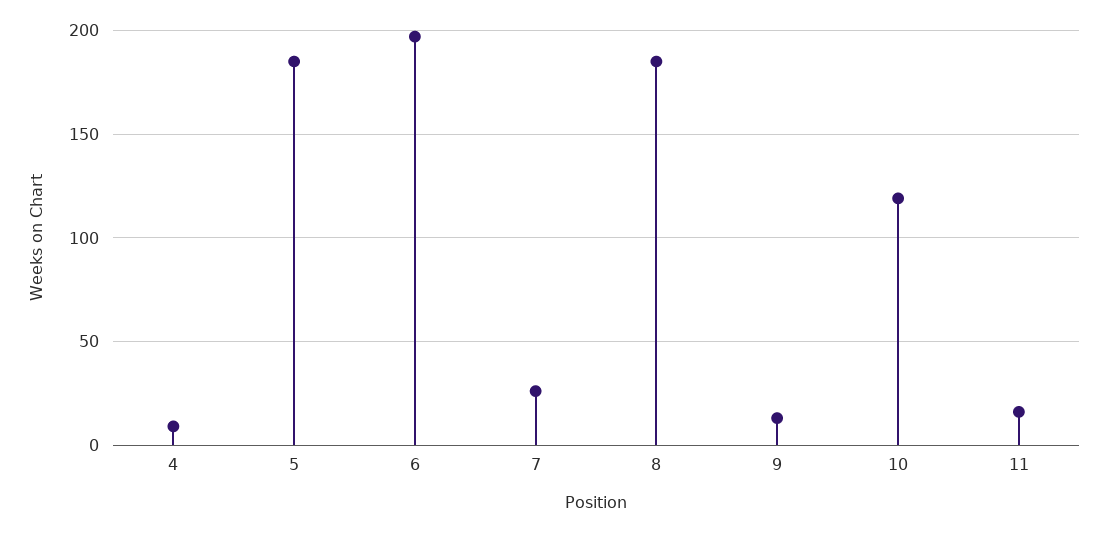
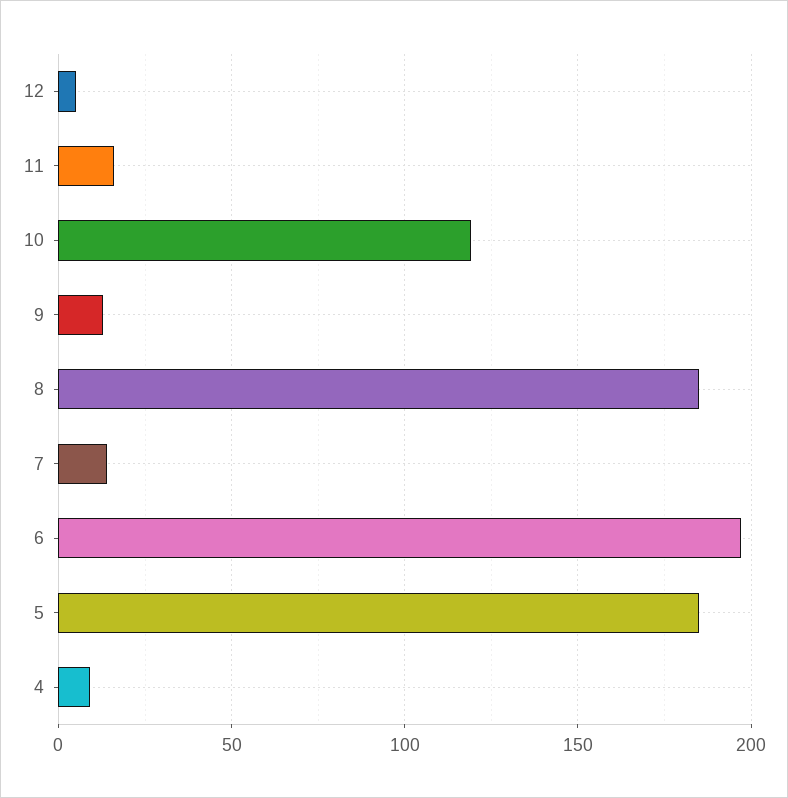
  {
    "4": 10,
    "5": 185,
    "6": 195,
-   "7": 25,
+   "7": 15,
    "8": 185,
    "9": 15,
    "10": 120,
-   "11": 15
+   "11": 15,
+   "12": 5
  }

